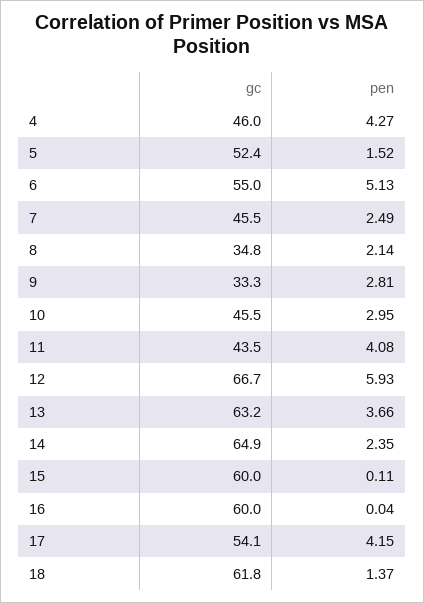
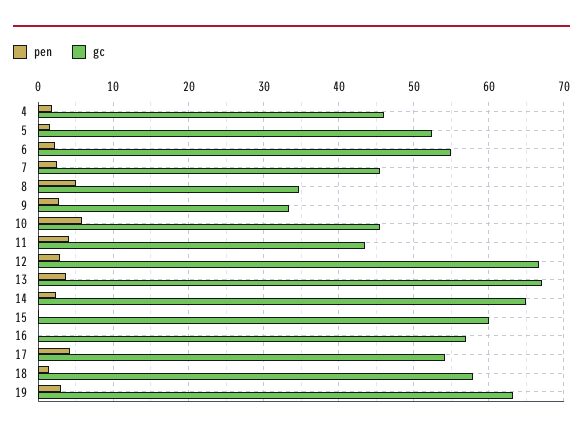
  {
    "gc": {
      "4": 46,
      "5": 52.4,
      "6": 55,
      "7": 45.5,
      "8": 34.8,
      "9": 33.3,
      "10": 45.5,
      "11": 43.5,
      "12": 66.7,
-     "13": 63.2,
+     "13": 67,
      "14": 64.9,
      "15": 60,
-     "16": 60,
+     "16": 57,
      "17": 54.1,
-     "18": 61.8
+     "18": 58,
+     "19": 63
    },
    "pen": {
-     "4": 4.27,
+     "4": 2,
      "5": 1.52,
-     "6": 5.13,
+     "6": 2,
      "7": 2.49,
-     "8": 2.14,
+     "8": 5,
      "9": 2.81,
-     "10": 2.95,
+     "10": 6,
      "11": 4.08,
-     "12": 5.93,
+     "12": 3,
      "13": 3.66,
      "14": 2.35,
      "15": 0.11,
      "16": 0.04,
      "17": 4.15,
-     "18": 1.37
+     "18": 1.37,
+     "19": 3
    }
  }

